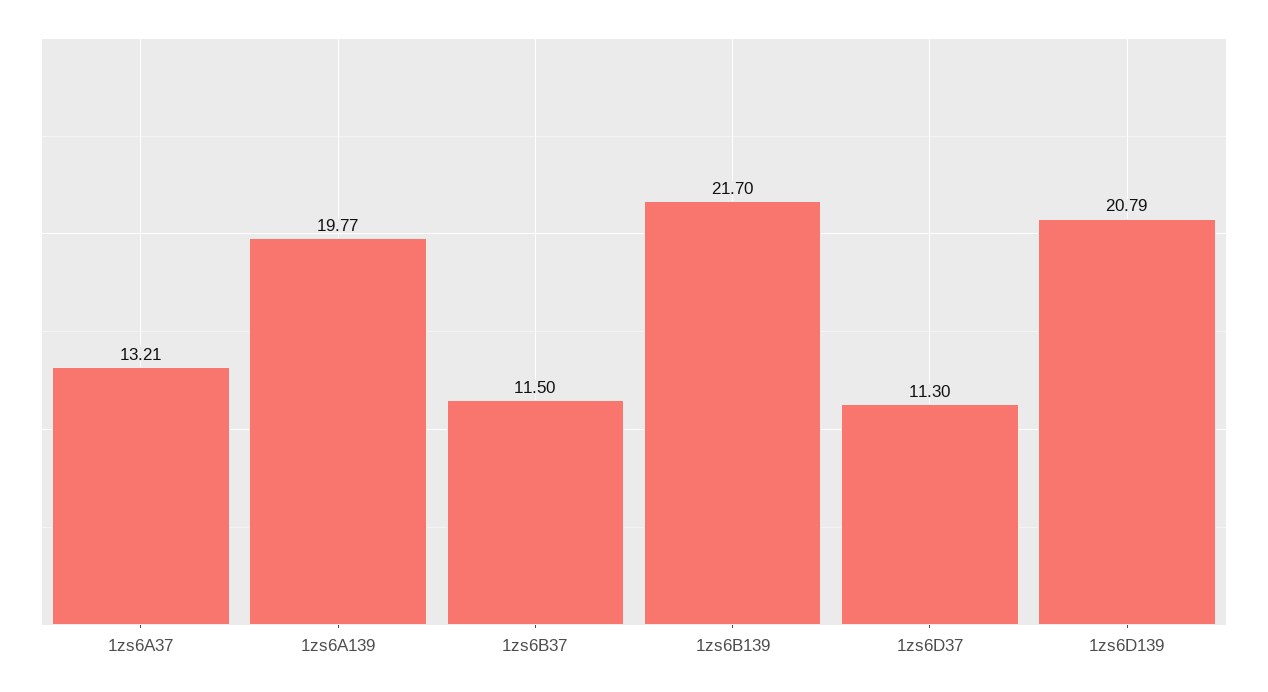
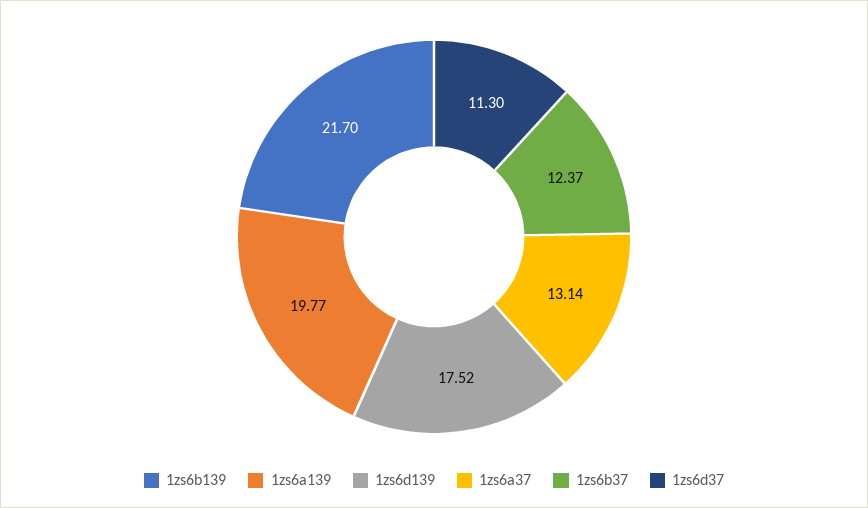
  {
-   "1zs6A37": 13.21,
+   "1zs6A37": 13.14,
    "1zs6A139": 19.77,
-   "1zs6B37": 11.5,
+   "1zs6B37": 12.37,
    "1zs6B139": 21.7,
    "1zs6D37": 11.3,
-   "1zs6D139": 20.79
+   "1zs6D139": 17.52
  }

